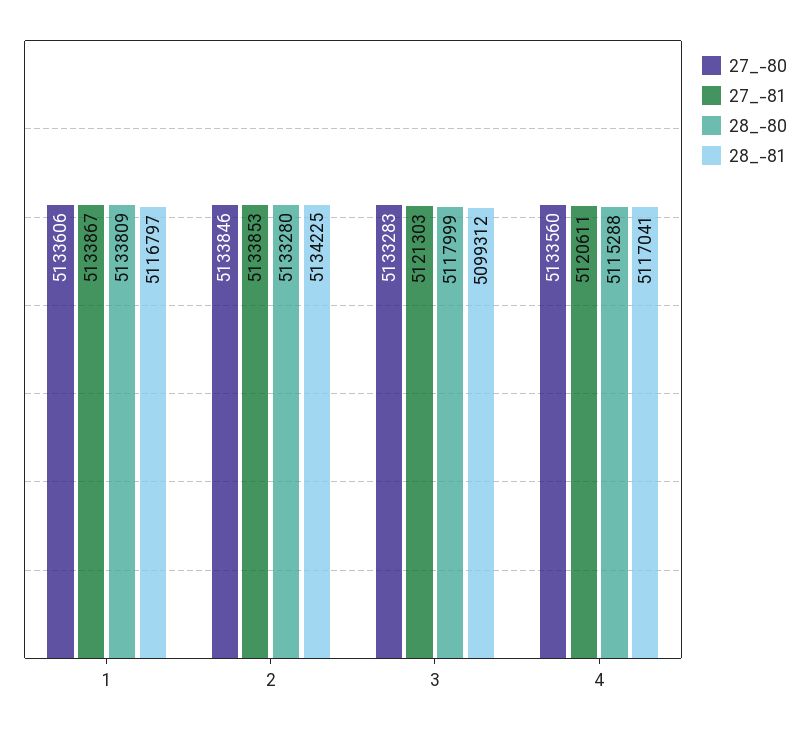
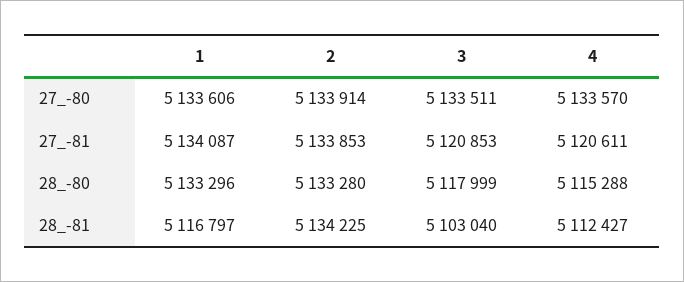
  {
    "27_-80": {
      "1": 5133606,
-     "2": 5133846,
+     "2": 5133914,
-     "3": 5133283,
+     "3": 5133511,
-     "4": 5133560
+     "4": 5133570
    },
    "27_-81": {
-     "1": 5133867,
+     "1": 5134087,
      "2": 5133853,
-     "3": 5121303,
+     "3": 5120853,
      "4": 5120611
    },
    "28_-80": {
-     "1": 5133809,
+     "1": 5133296,
      "2": 5133280,
      "3": 5117999,
      "4": 5115288
    },
    "28_-81": {
      "1": 5116797,
      "2": 5134225,
-     "3": 5099312,
+     "3": 5103040,
-     "4": 5117041
+     "4": 5112427
    }
  }

